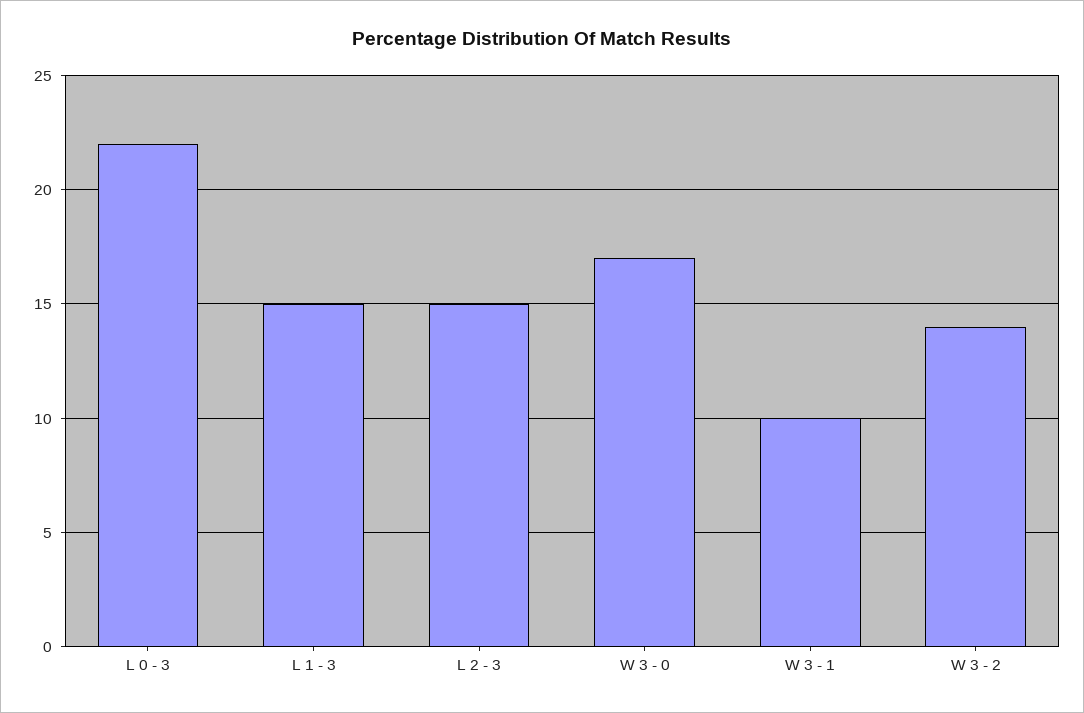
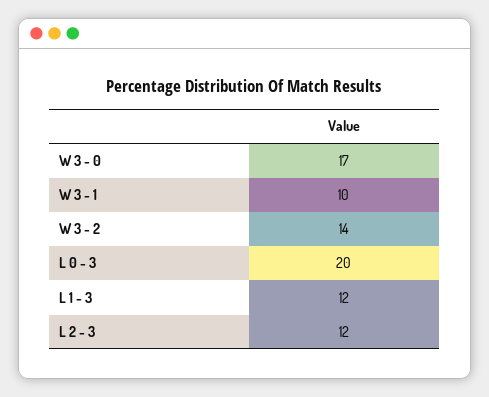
  {
-   "L 0 - 3": 22,
+   "L 0 - 3": 20,
-   "L 1 - 3": 15,
+   "L 1 - 3": 12,
-   "L 2 - 3": 15,
+   "L 2 - 3": 12,
    "W 3 - 0": 17,
    "W 3 - 1": 10,
    "W 3 - 2": 14
  }

